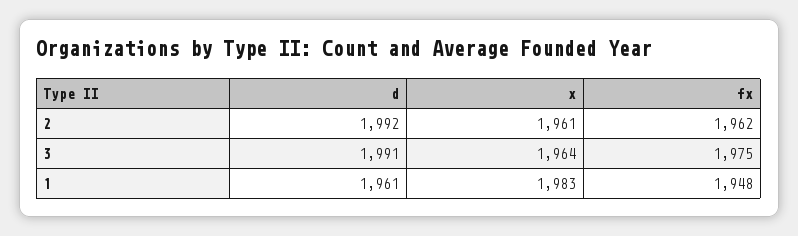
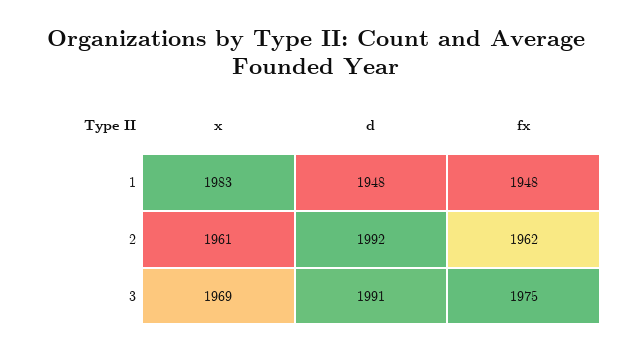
  {
    "d": {
      "2": 1992,
      "3": 1991,
-     "1": 1961
+     "1": 1948
    },
    "x": {
      "2": 1961,
-     "3": 1964,
+     "3": 1969,
      "1": 1983
    },
    "fx": {
      "2": 1962,
      "3": 1975,
      "1": 1948
    }
  }

